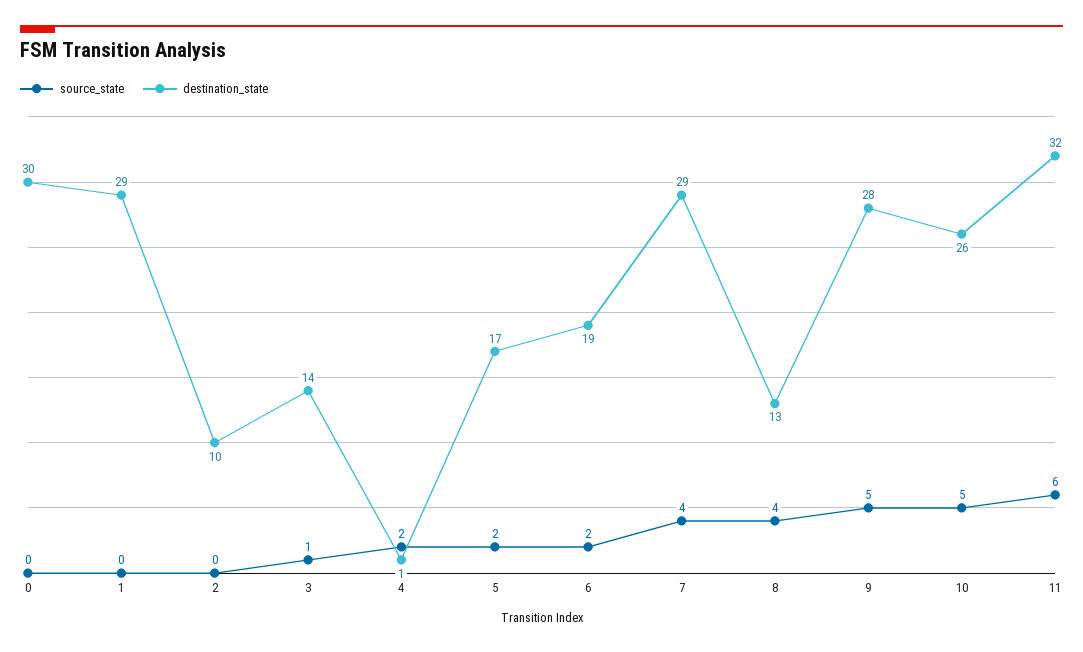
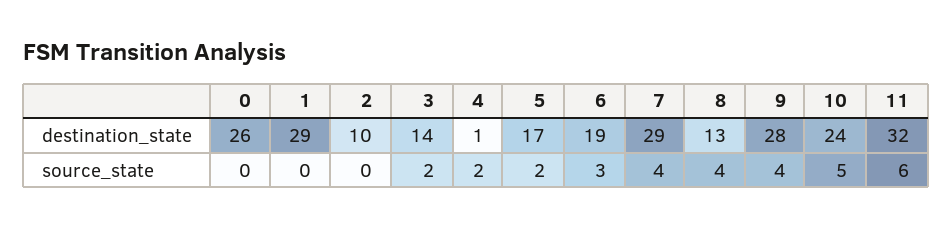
  {
    "source_state": {
      "0": 0,
      "1": 0,
      "2": 0,
-     "3": 1,
+     "3": 2,
      "4": 2,
      "5": 2,
-     "6": 2,
+     "6": 3,
      "7": 4,
      "8": 4,
-     "9": 5,
+     "9": 4,
      "10": 5,
      "11": 6
    },
    "destination_state": {
-     "0": 30,
+     "0": 26,
      "1": 29,
      "2": 10,
      "3": 14,
      "4": 1,
      "5": 17,
      "6": 19,
      "7": 29,
      "8": 13,
      "9": 28,
-     "10": 26,
+     "10": 24,
      "11": 32
    }
  }

